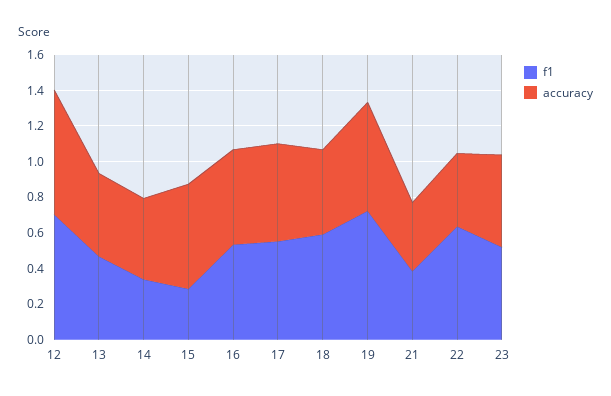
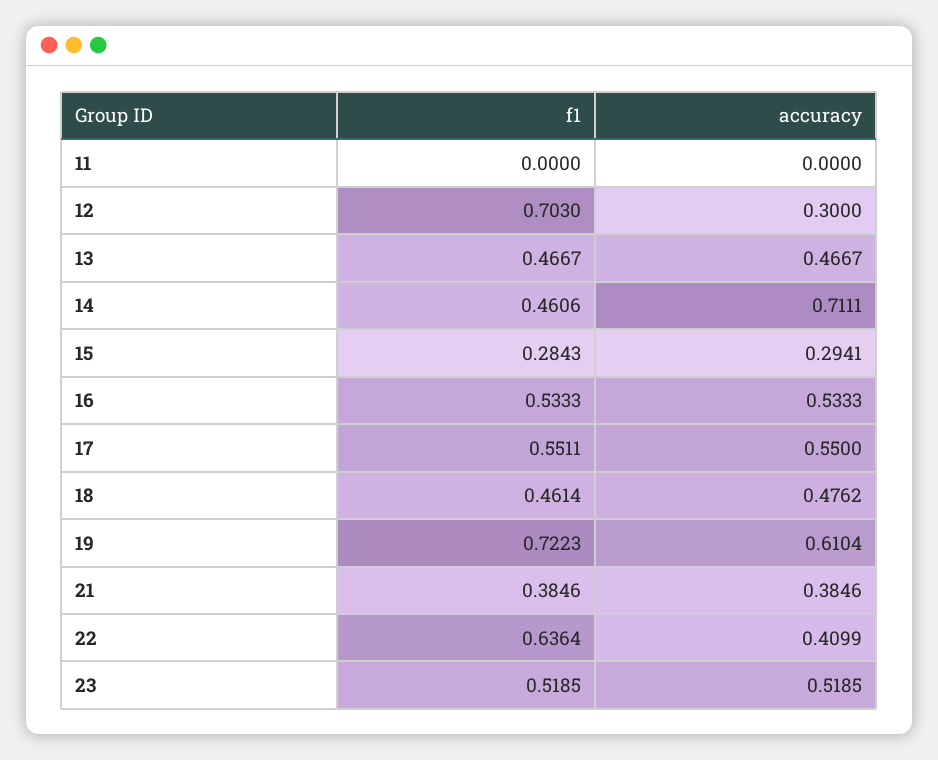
  {
    "f1": {
      "12": 0.703,
      "13": 0.4667,
-     "14": 0.35,
+     "14": 0.4606,
      "15": 0.2843,
      "16": 0.5333,
      "17": 0.5511,
-     "18": 0.6,
+     "18": 0.4614,
      "19": 0.7223,
      "21": 0.3846,
      "22": 0.6364,
-     "23": 0.5185
+     "23": 0.5185,
+     "11": 0
    },
    "accuracy": {
-     "12": 0.7,
+     "12": 0.3,
      "13": 0.4667,
-     "14": 0.45,
+     "14": 0.7111,
-     "15": 0.6,
+     "15": 0.2941,
      "16": 0.5333,
      "17": 0.55,
      "18": 0.4762,
      "19": 0.6104,
      "21": 0.3846,
      "22": 0.4099,
-     "23": 0.5185
+     "23": 0.5185,
+     "11": 0
    }
  }

